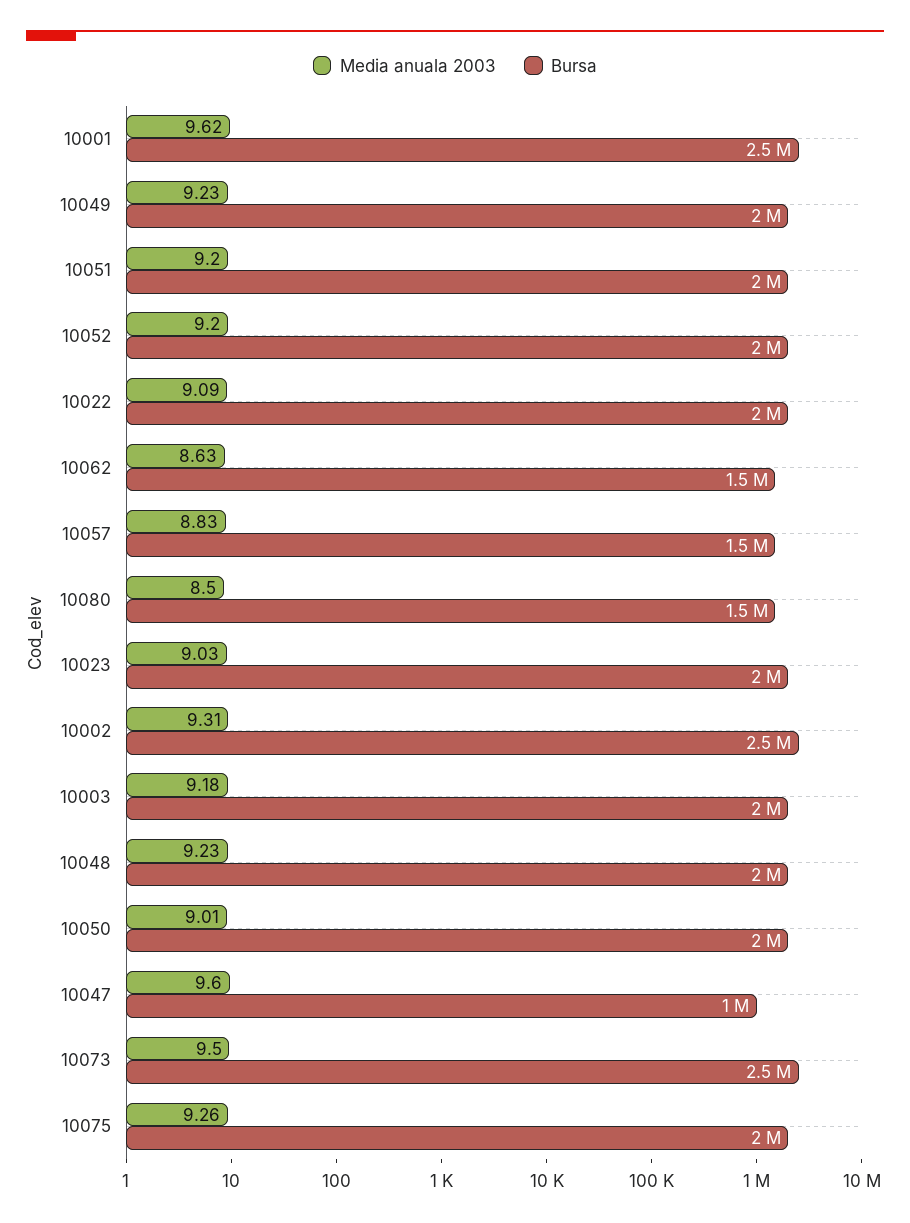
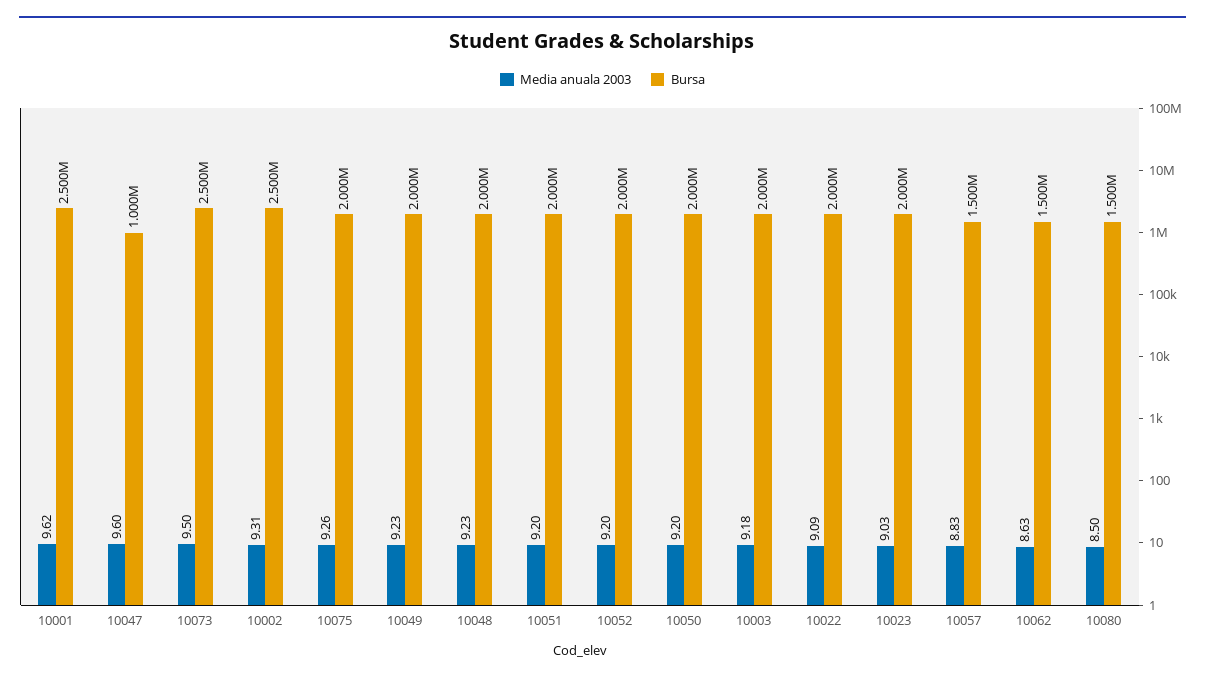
  {
    "Media anuala 2003": {
      "10001": 9.62,
      "10049": 9.23,
      "10051": 9.2,
      "10052": 9.2,
      "10022": 9.09,
      "10062": 8.63,
      "10057": 8.83,
      "10080": 8.5,
      "10023": 9.03,
      "10002": 9.31,
      "10003": 9.18,
      "10048": 9.23,
-     "10050": 9.01,
+     "10050": 9.2,
      "10047": 9.6,
      "10073": 9.5,
      "10075": 9.26
    },
    "Bursa": {
      "10001": 2500000,
      "10049": 2000000,
      "10051": 2000000,
      "10052": 2000000,
      "10022": 2000000,
      "10062": 1500000,
      "10057": 1500000,
      "10080": 1500000,
      "10023": 2000000,
      "10002": 2500000,
      "10003": 2000000,
      "10048": 2000000,
      "10050": 2000000,
      "10047": 1000000,
      "10073": 2500000,
      "10075": 2000000
    }
  }

